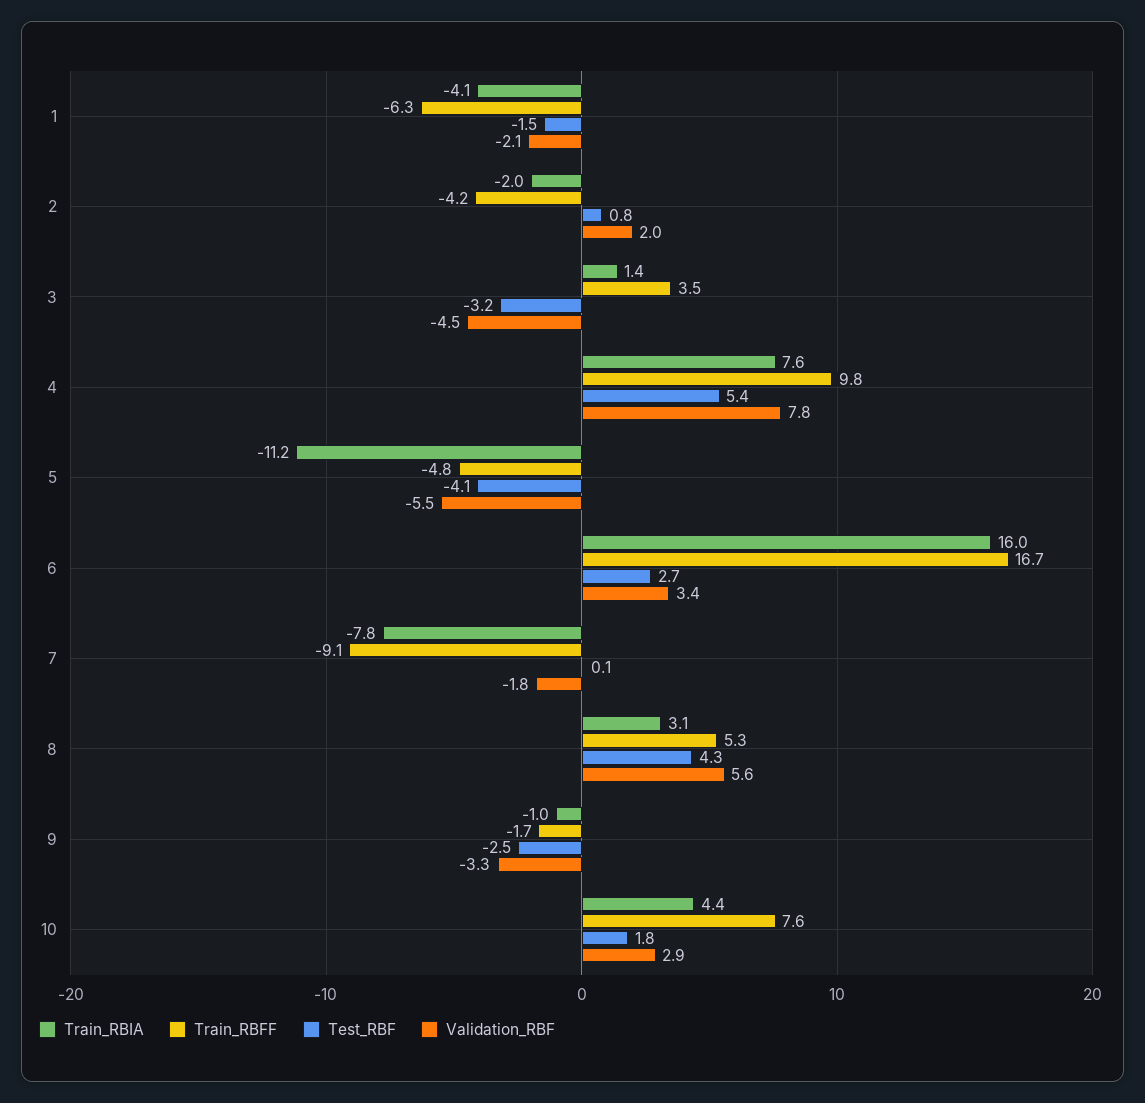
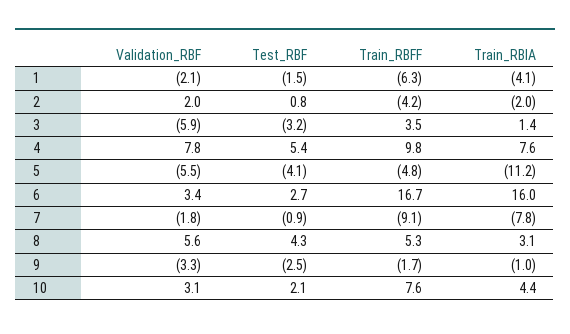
  {
    "Train_RBIA": {
      "1": -4.1,
      "2": -2,
      "3": 1.4,
      "4": 7.6,
      "5": -11.2,
      "6": 16,
      "7": -7.8,
      "8": 3.1,
      "9": -1,
      "10": 4.4
    },
    "Train_RBFF": {
      "1": -6.3,
      "2": -4.2,
      "3": 3.5,
      "4": 9.8,
      "5": -4.8,
      "6": 16.7,
      "7": -9.1,
      "8": 5.3,
      "9": -1.7,
      "10": 7.6
    },
    "Test_RBF": {
      "1": -1.5,
      "2": 0.8,
      "3": -3.2,
      "4": 5.4,
      "5": -4.1,
      "6": 2.7,
-     "7": 0.1,
+     "7": -0.9,
      "8": 4.3,
      "9": -2.5,
-     "10": 1.8
+     "10": 2.1
    },
    "Validation_RBF": {
      "1": -2.1,
      "2": 2,
-     "3": -4.5,
+     "3": -5.9,
      "4": 7.8,
      "5": -5.5,
      "6": 3.4,
      "7": -1.8,
      "8": 5.6,
      "9": -3.3,
-     "10": 2.9
+     "10": 3.1
    }
  }

